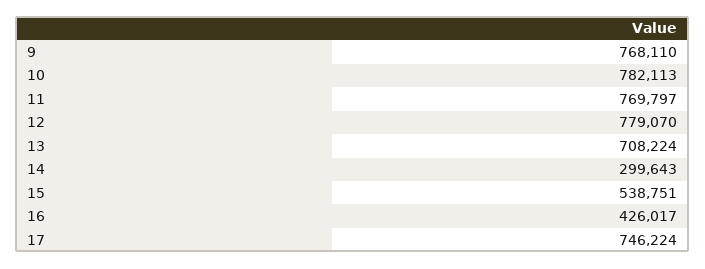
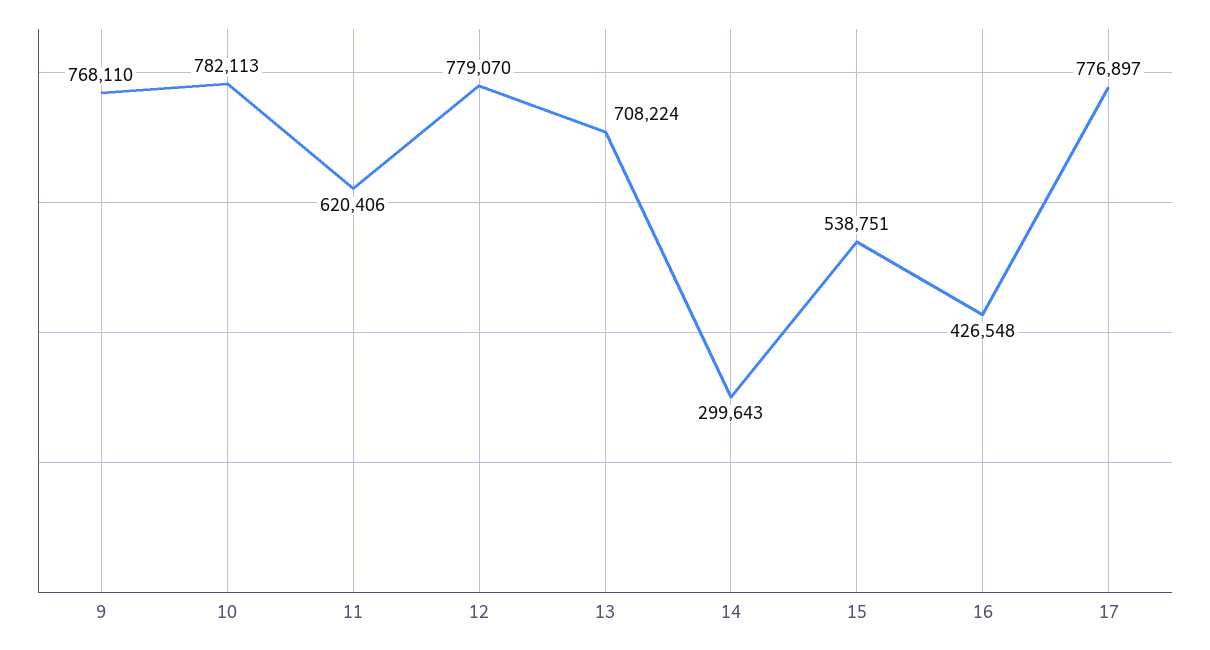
  {
    "9": 768110,
    "10": 782113,
-   "11": 769797,
+   "11": 620406,
    "12": 779070,
    "13": 708224,
    "14": 299643,
    "15": 538751,
-   "16": 426017,
+   "16": 426548,
-   "17": 746224
+   "17": 776897
  }

